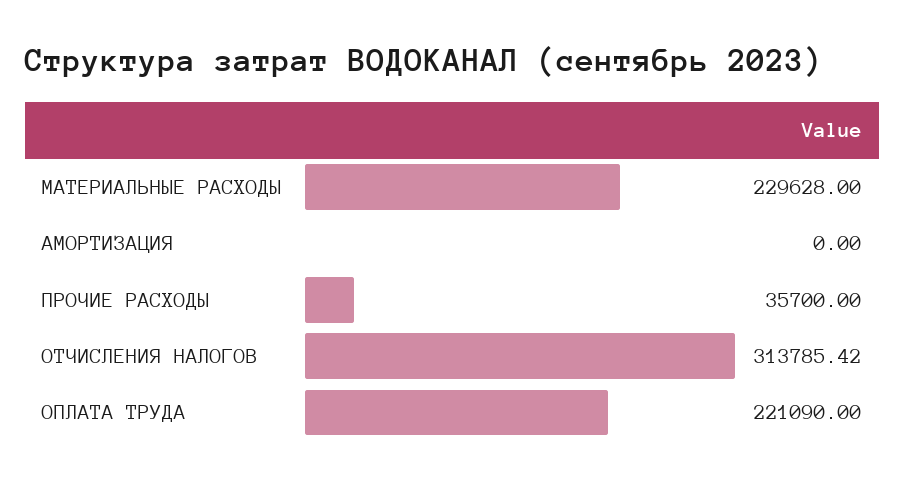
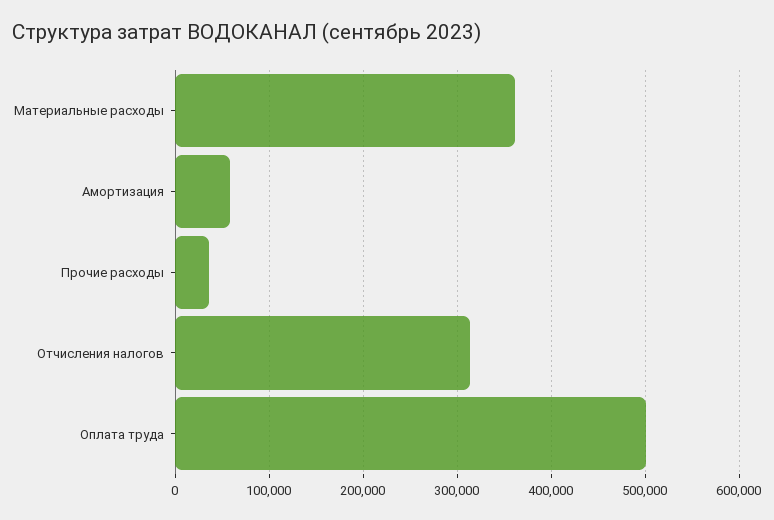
  {
-   "МАТЕРИАЛЬНЫЕ РАСХОДЫ": 229628,
+   "МАТЕРИАЛЬНЫЕ РАСХОДЫ": 360000,
-   "АМОРТИЗАЦИЯ": 0,
+   "АМОРТИЗАЦИЯ": 60000,
    "ПРОЧИЕ РАСХОДЫ": 35700,
    "ОТЧИСЛЕНИЯ НАЛОГОВ": 313785.42,
-   "ОПЛАТА ТРУДА": 221090
+   "ОПЛАТА ТРУДА": 500000
  }

